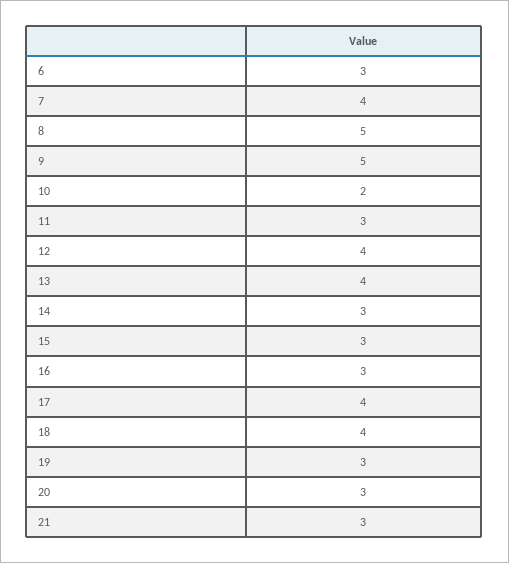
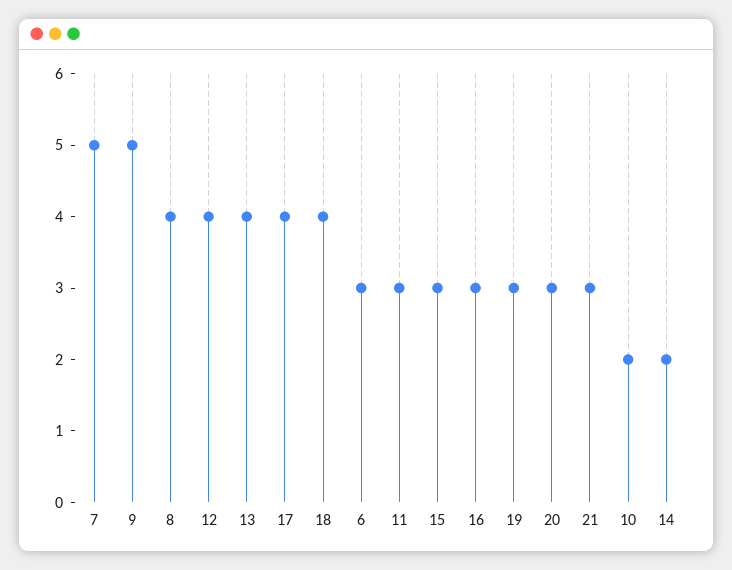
  {
    "6": 3,
-   "7": 4,
+   "7": 5,
-   "8": 5,
+   "8": 4,
    "9": 5,
    "10": 2,
    "11": 3,
    "12": 4,
    "13": 4,
-   "14": 3,
+   "14": 2,
    "15": 3,
    "16": 3,
    "17": 4,
    "18": 4,
    "19": 3,
    "20": 3,
    "21": 3
  }

